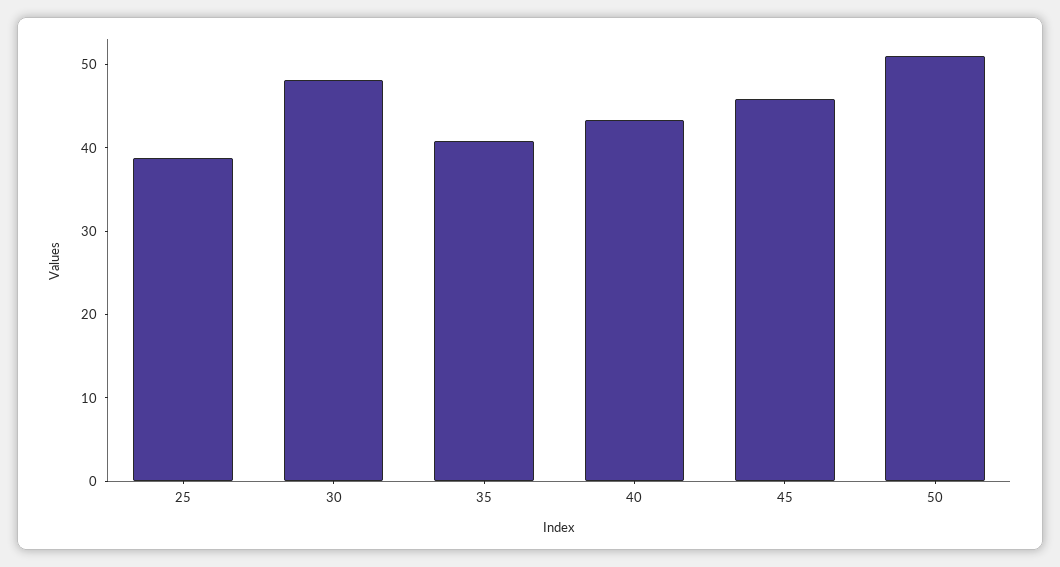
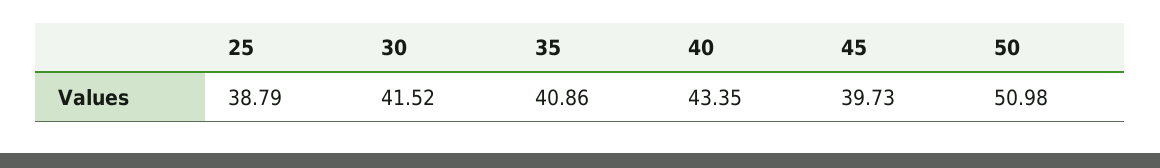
  {
    "25": 38.79,
-   "30": 48,
+   "30": 41.52,
    "35": 40.86,
    "40": 43.35,
-   "45": 46,
+   "45": 39.73,
    "50": 50.98
  }

